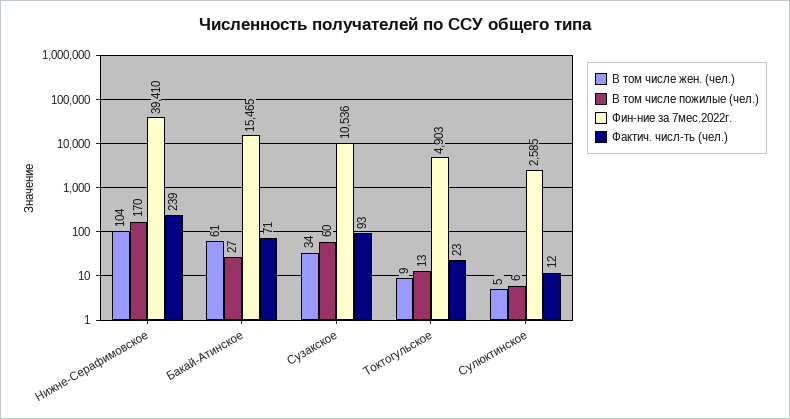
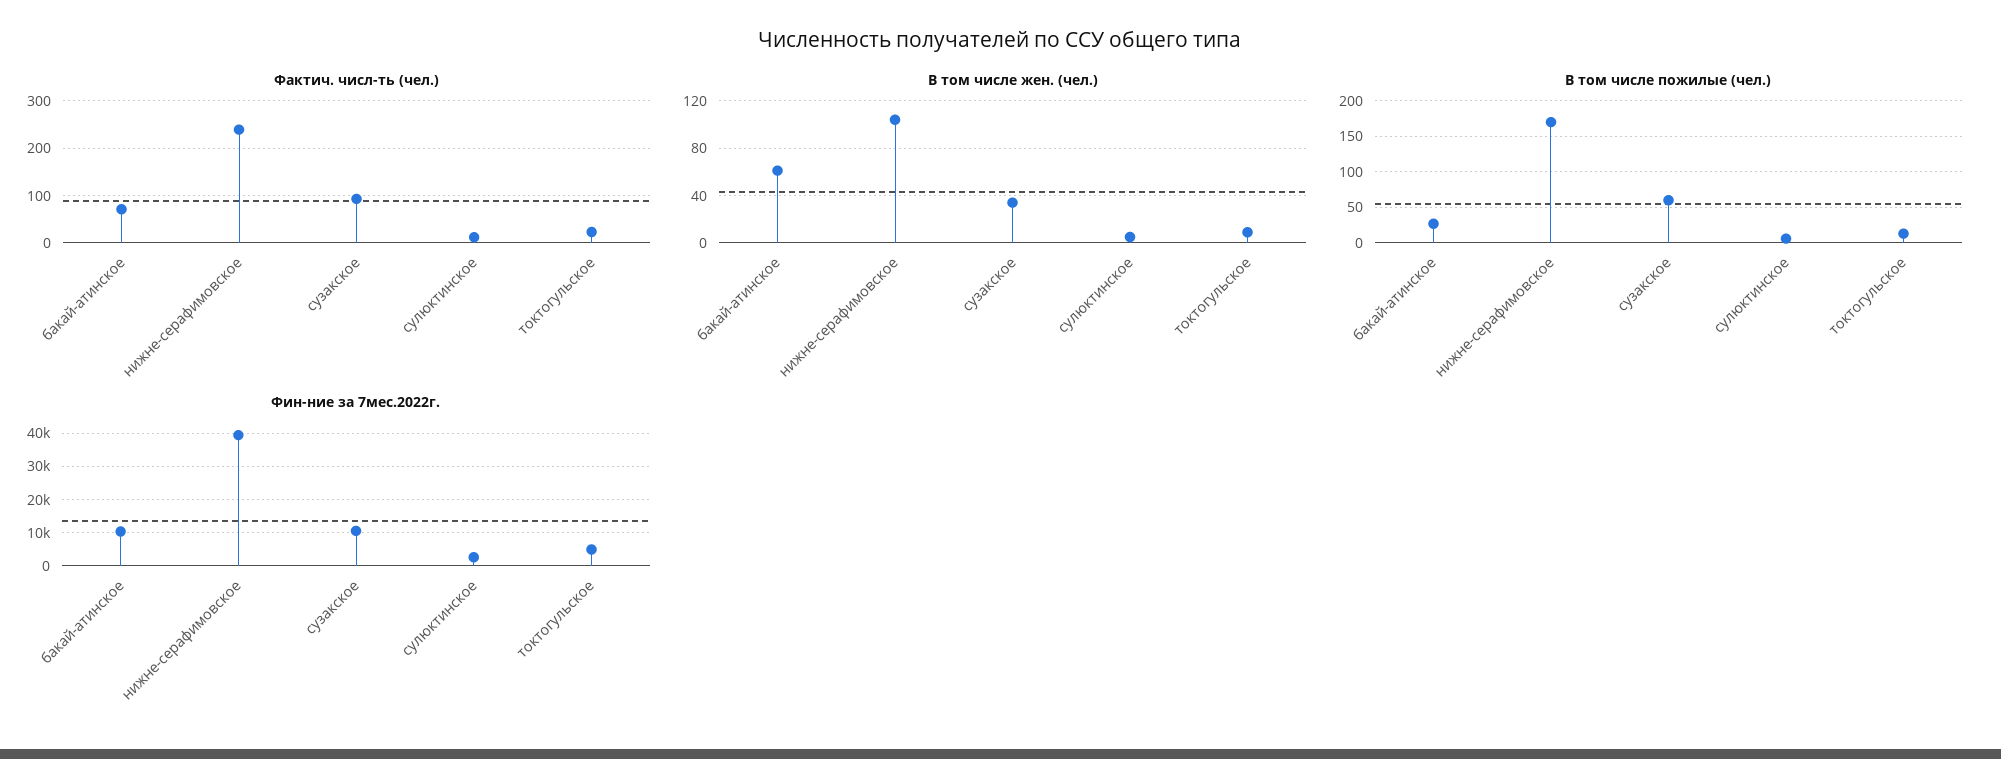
  {
    "В том числе жен. (чел.)": {
      "Нижне-Серафимовское": 104,
      "Бакай-Атинское": 61,
      "Сузакское": 34,
      "Токтогульское": 9,
      "Сулюктинское": 5
    },
    "В том числе пожилые (чел.)": {
      "Нижне-Серафимовское": 170,
      "Бакай-Атинское": 27,
      "Сузакское": 60,
      "Токтогульское": 13,
      "Сулюктинское": 6
    },
    "Фин-ние за 7мес.2022г.": {
      "Нижне-Серафимовское": 39410,
-     "Бакай-Атинское": 15465,
+     "Бакай-Атинское": 10000,
      "Сузакское": 10536,
      "Токтогульское": 4903,
      "Сулюктинское": 2585
    },
    "Фактич. числ-ть (чел.)": {
      "Нижне-Серафимовское": 239,
      "Бакай-Атинское": 71,
      "Сузакское": 93,
      "Токтогульское": 23,
      "Сулюктинское": 12
    }
  }

